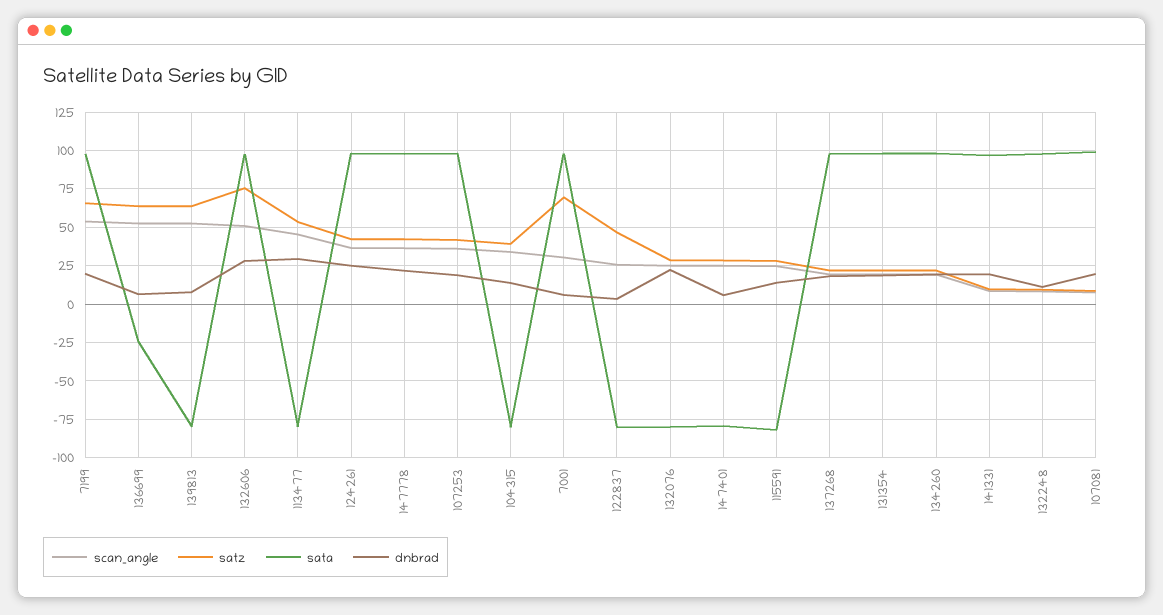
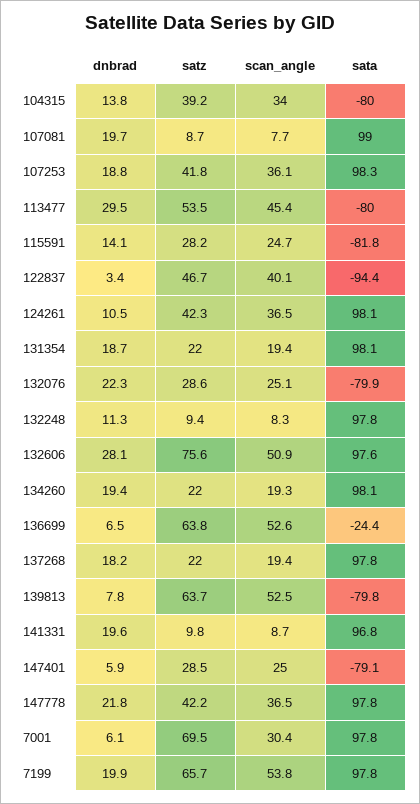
  {
    "scan_angle": {
      "7199": 53.8,
      "136699": 52.6,
      "139813": 52.5,
      "132606": 50.9,
      "113477": 45.4,
      "124261": 36.5,
      "147778": 36.5,
      "107253": 36.1,
      "104315": 34,
      "7001": 30.4,
-     "122837": 25,
+     "122837": 40.1,
      "132076": 25.1,
      "147401": 25,
      "115591": 24.7,
      "137268": 19.4,
      "131354": 19.4,
      "134260": 19.3,
      "141331": 8.7,
      "132248": 8.3,
      "107081": 7.7
    },
    "satz": {
      "7199": 65.7,
      "136699": 63.8,
      "139813": 63.7,
      "132606": 75.6,
      "113477": 53.5,
      "124261": 42.3,
      "147778": 42.2,
      "107253": 41.8,
      "104315": 39.2,
      "7001": 69.5,
      "122837": 46.7,
      "132076": 28.6,
      "147401": 28.5,
      "115591": 28.2,
      "137268": 22,
      "131354": 22,
      "134260": 22,
      "141331": 9.8,
      "132248": 9.4,
      "107081": 8.7
    },
    "sata": {
      "7199": 97.8,
      "136699": -24.4,
      "139813": -79.8,
      "132606": 97.6,
      "113477": -80,
      "124261": 98.1,
      "147778": 97.8,
      "107253": 98.3,
      "104315": -80,
      "7001": 97.8,
-     "122837": -80,
+     "122837": -94.4,
      "132076": -79.9,
      "147401": -79.1,
      "115591": -81.8,
      "137268": 97.8,
      "131354": 98.1,
      "134260": 98.1,
      "141331": 96.8,
      "132248": 97.8,
      "107081": 99
    },
    "dnbrad": {
      "7199": 19.9,
      "136699": 6.5,
      "139813": 7.8,
      "132606": 28.1,
      "113477": 29.5,
-     "124261": 25,
+     "124261": 10.5,
      "147778": 21.8,
      "107253": 18.8,
      "104315": 13.8,
      "7001": 6.1,
      "122837": 3.4,
      "132076": 22.3,
      "147401": 5.9,
      "115591": 14.1,
      "137268": 18.2,
      "131354": 18.7,
      "134260": 19.4,
      "141331": 19.6,
      "132248": 11.3,
      "107081": 19.7
    }
  }

